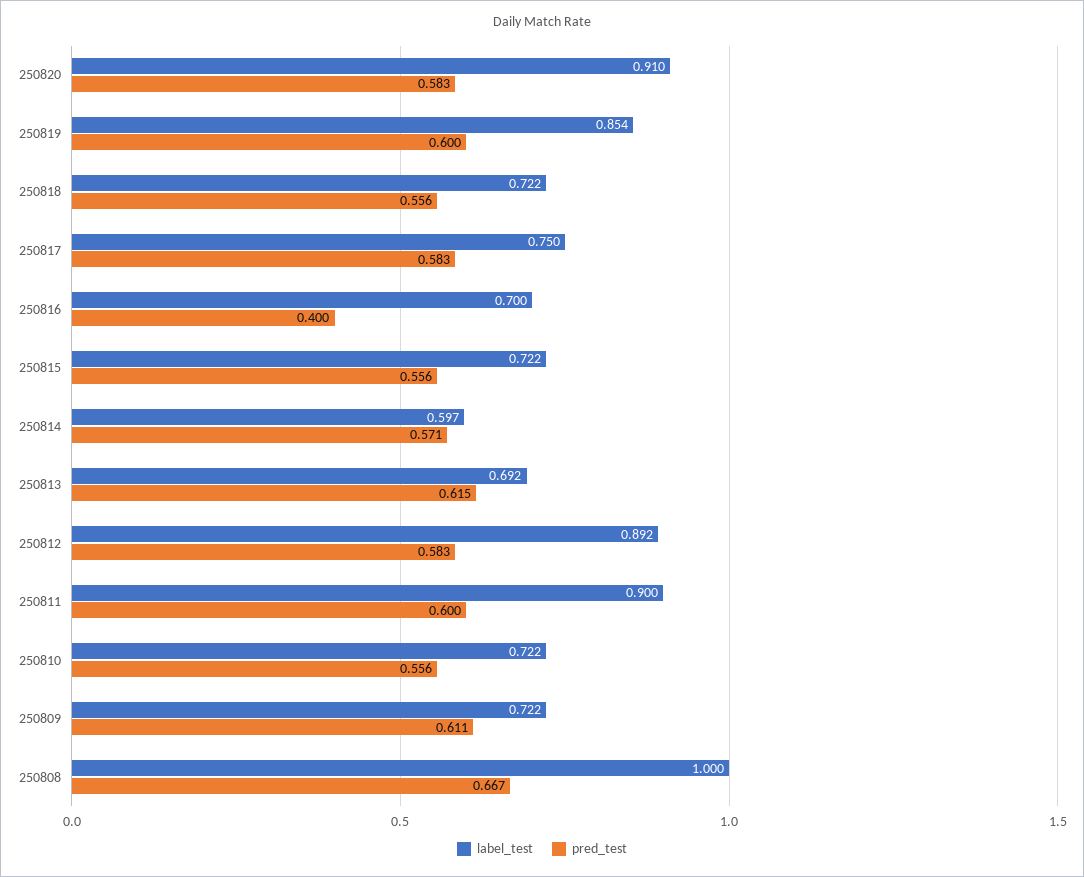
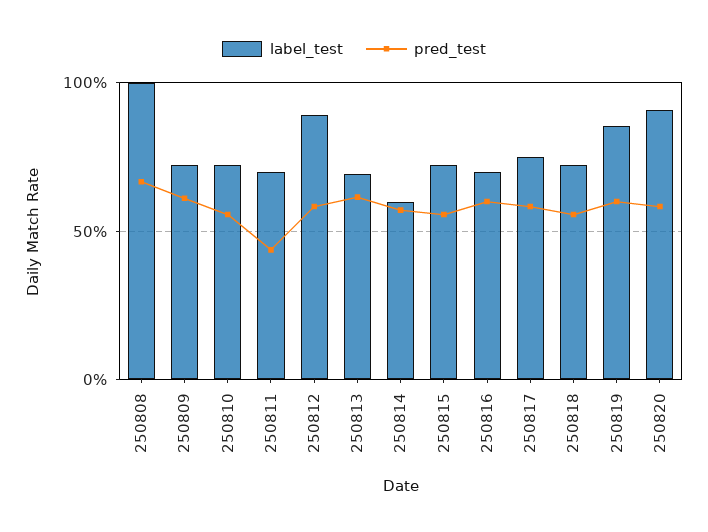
  {
    "label_test": {
      "250820": 0.91,
      "250819": 0.854,
      "250818": 0.722,
      "250817": 0.75,
      "250816": 0.7,
      "250815": 0.722,
      "250814": 0.597,
      "250813": 0.692,
      "250812": 0.892,
-     "250811": 0.9,
+     "250811": 0.7,
      "250810": 0.722,
      "250809": 0.722,
      "250808": 1
    },
    "pred_test": {
      "250820": 0.583,
      "250819": 0.6,
      "250818": 0.556,
      "250817": 0.583,
-     "250816": 0.4,
+     "250816": 0.6,
      "250815": 0.556,
      "250814": 0.571,
      "250813": 0.615,
      "250812": 0.583,
-     "250811": 0.6,
+     "250811": 0.45,
      "250810": 0.556,
      "250809": 0.611,
      "250808": 0.667
    }
  }

